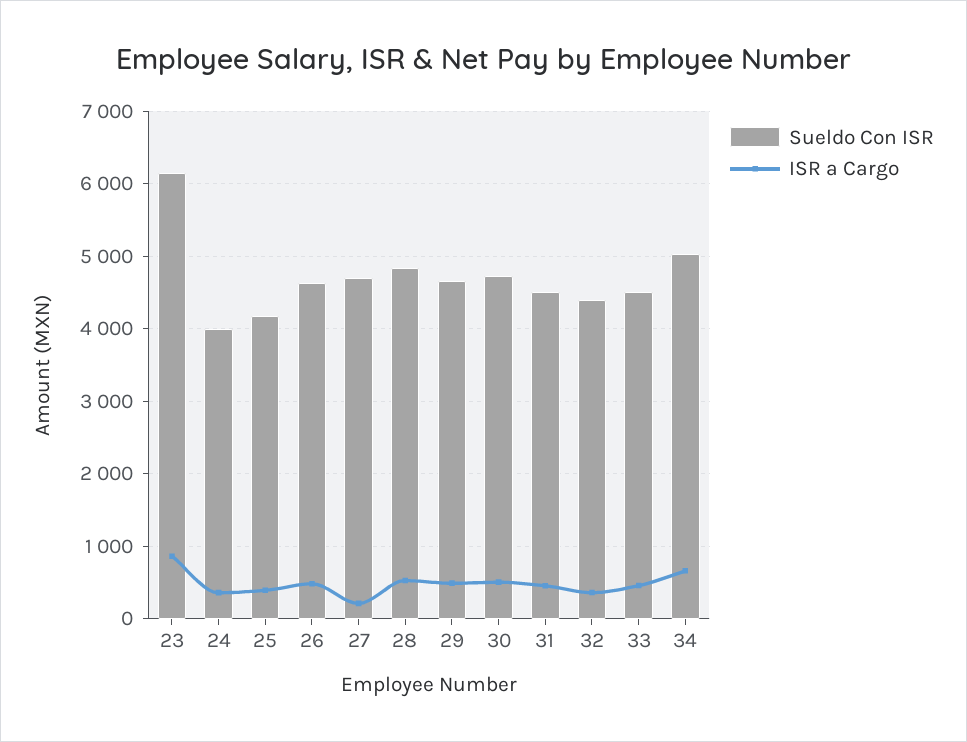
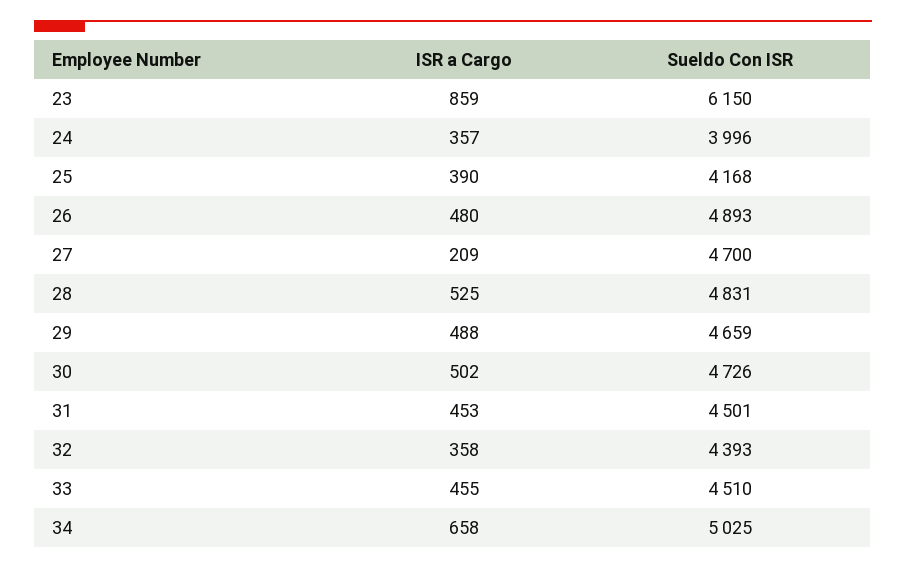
  {
    "Sueldo Con ISR": {
      "23": 6150,
      "24": 3996,
      "25": 4168,
-     "26": 4600,
+     "26": 4893,
      "27": 4700,
      "28": 4831,
      "29": 4659,
      "30": 4726,
      "31": 4501,
      "32": 4393,
      "33": 4510,
      "34": 5025
    },
    "ISR a Cargo": {
      "23": 859,
      "24": 357,
      "25": 390,
      "26": 480,
      "27": 209,
      "28": 525,
      "29": 488,
      "30": 502,
      "31": 453,
      "32": 358,
      "33": 455,
      "34": 658
    }
  }

